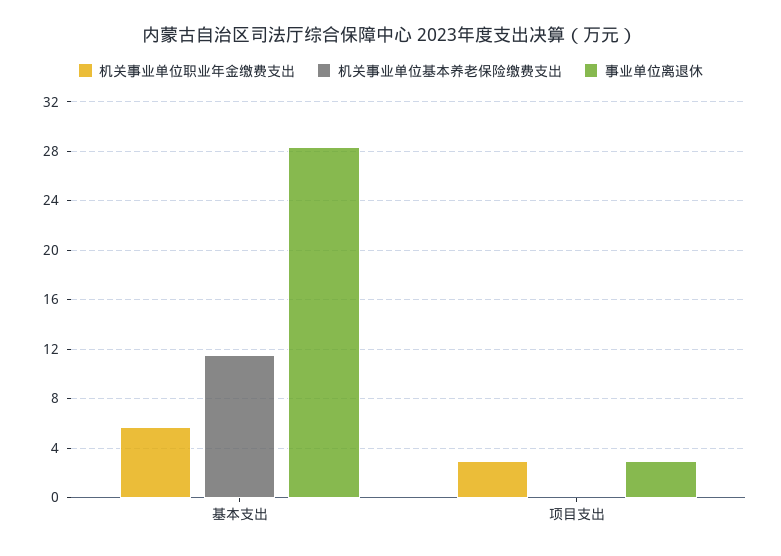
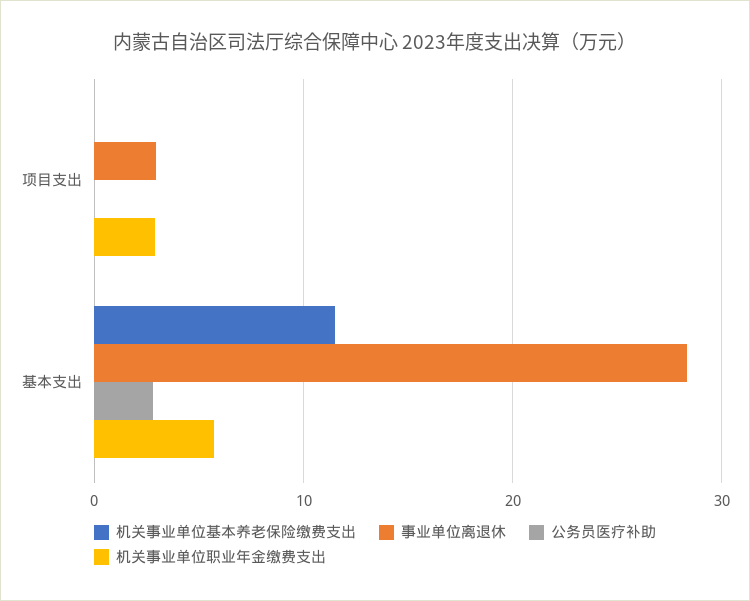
  {
    "机关事业单位职业年金缴费支出": {
      "基本支出": 5.5,
      "项目支出": 3
    },
    "机关事业单位基本养老保险缴费支出": {
      "基本支出": 11.5,
      "项目支出": 0
    },
    "事业单位离退休": {
      "基本支出": 28.5,
      "项目支出": 3
-   }
+   },
+   "公务员医疗补助": {
+     "项目支出": 0,
+     "基本支出": 3
+   }
  }

